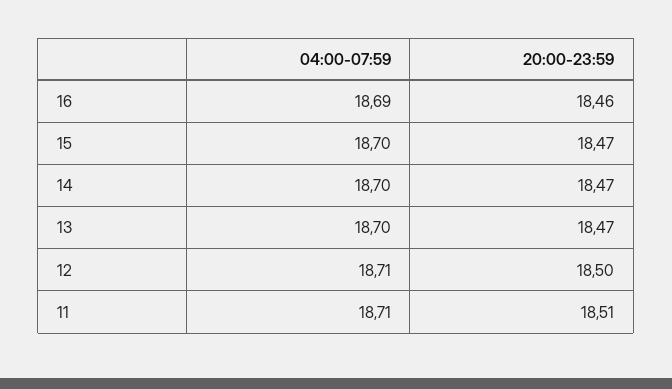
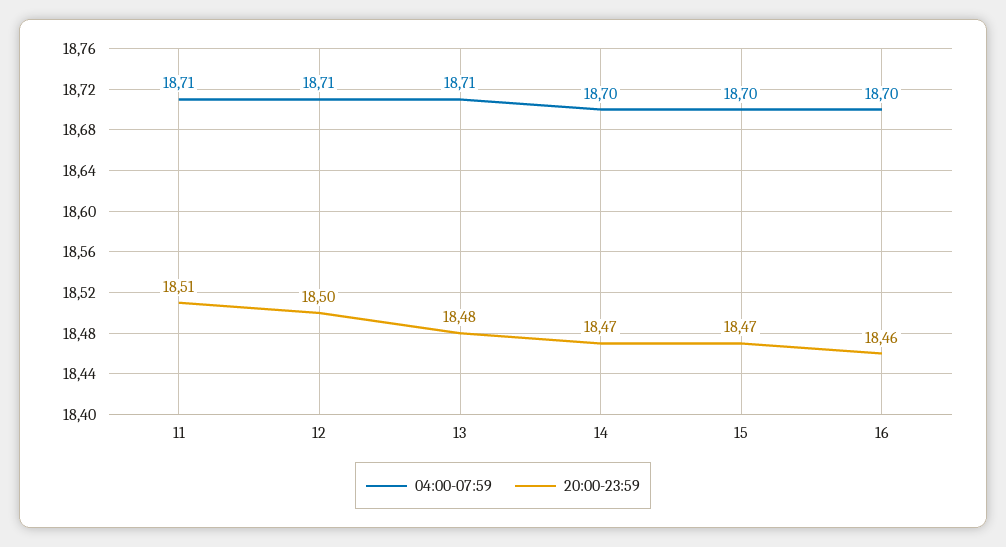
  {
    "04:00-07:59": {
-     "16": 18.69,
+     "16": 18.7,
      "15": 18.7,
      "14": 18.7,
-     "13": 18.7,
+     "13": 18.71,
      "12": 18.71,
      "11": 18.71
    },
    "20:00-23:59": {
      "16": 18.46,
      "15": 18.47,
      "14": 18.47,
-     "13": 18.47,
+     "13": 18.48,
      "12": 18.5,
      "11": 18.51
    }
  }

